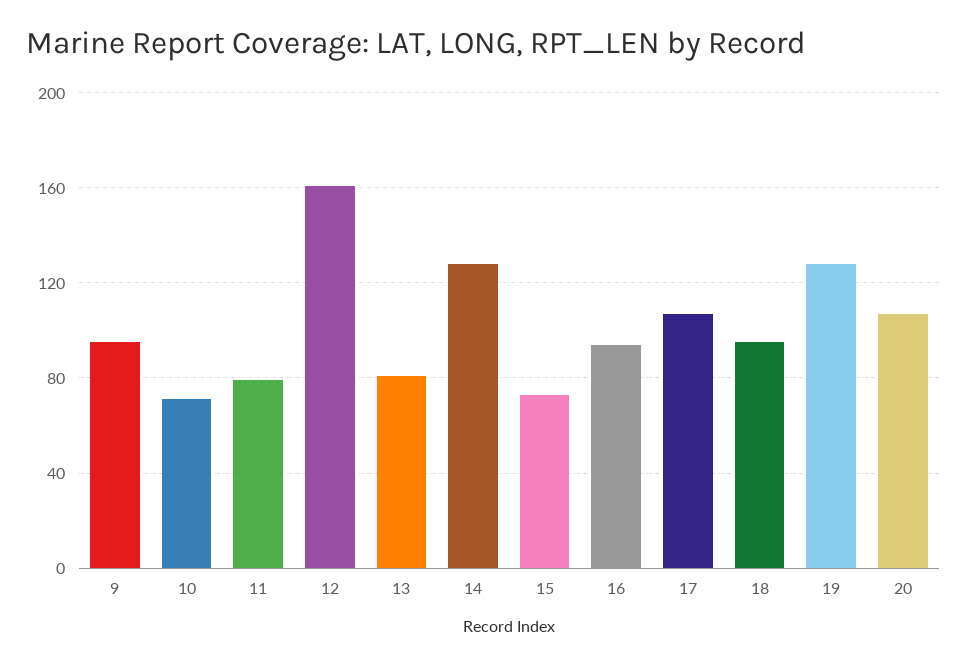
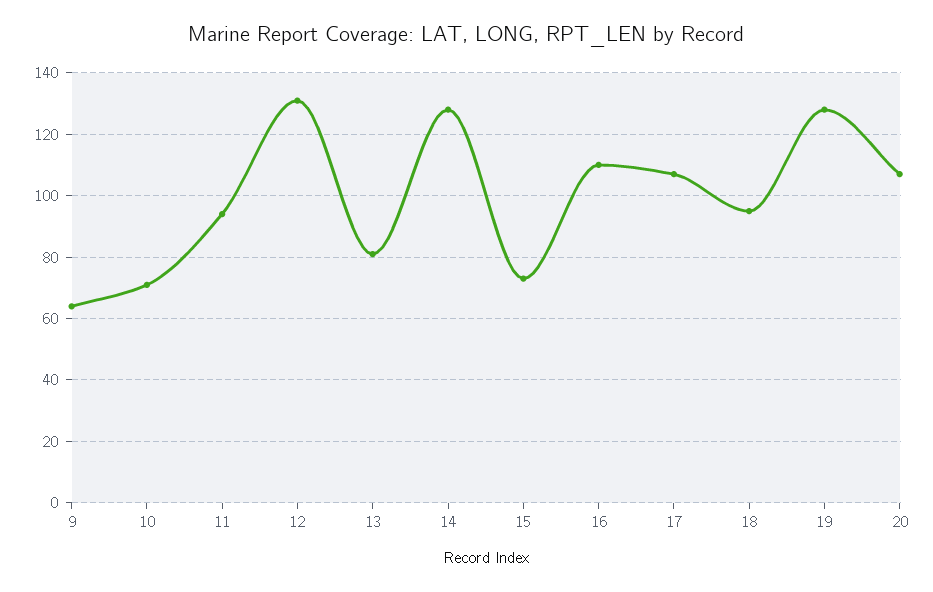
  {
-   "9": 95,
+   "9": 65,
    "10": 70,
-   "11": 80,
+   "11": 95,
-   "12": 160,
+   "12": 130,
    "13": 80,
    "14": 130,
    "15": 75,
-   "16": 95,
+   "16": 110,
    "17": 105,
    "18": 95,
    "19": 130,
    "20": 105
  }

